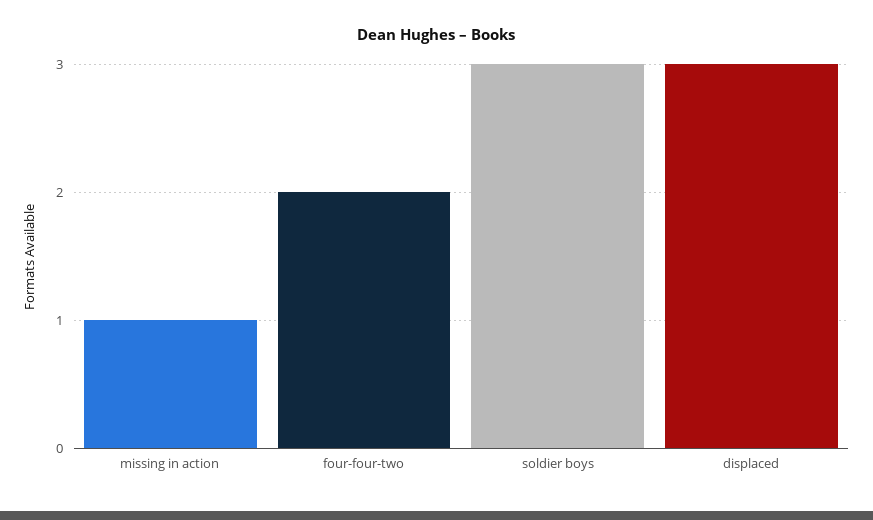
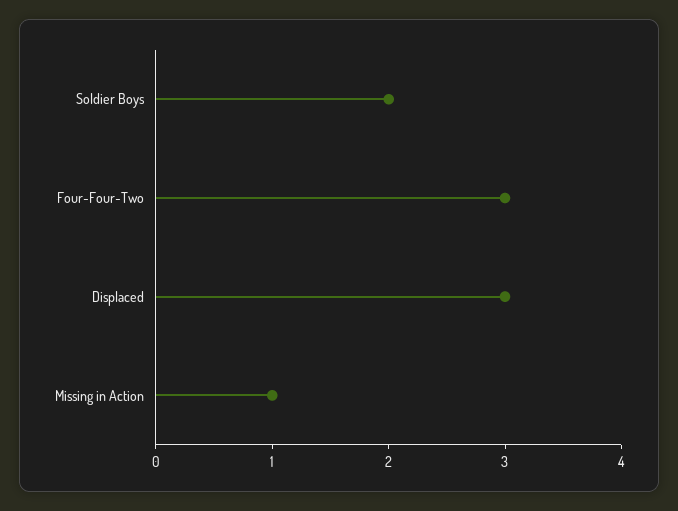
  {
    "missing in action": 1,
-   "four-four-two": 2,
+   "four-four-two": 3,
-   "soldier boys": 3,
+   "soldier boys": 2,
    "displaced": 3
  }

